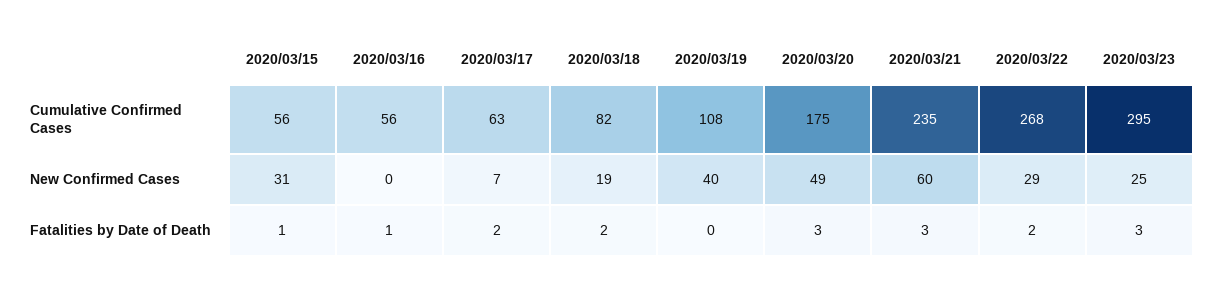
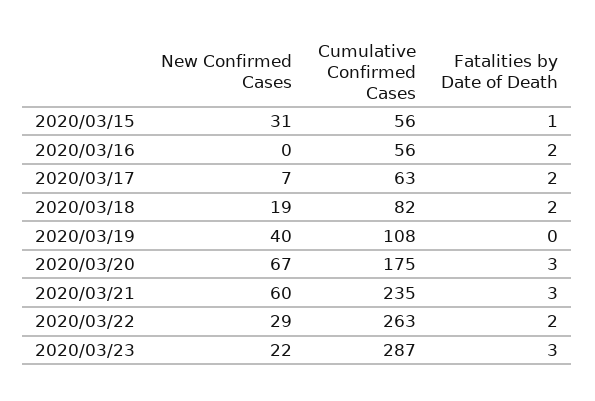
  {
    "2020/03/15": {
      "Cumulative Confirmed Cases": 56,
      "New Confirmed Cases": 31,
      "Fatalities by Date of Death": 1
    },
    "2020/03/16": {
      "Cumulative Confirmed Cases": 56,
      "New Confirmed Cases": 0,
-     "Fatalities by Date of Death": 1
+     "Fatalities by Date of Death": 2
    },
    "2020/03/17": {
      "Cumulative Confirmed Cases": 63,
      "New Confirmed Cases": 7,
      "Fatalities by Date of Death": 2
    },
    "2020/03/18": {
      "Cumulative Confirmed Cases": 82,
      "New Confirmed Cases": 19,
      "Fatalities by Date of Death": 2
    },
    "2020/03/19": {
      "Cumulative Confirmed Cases": 108,
      "New Confirmed Cases": 40,
      "Fatalities by Date of Death": 0
    },
    "2020/03/20": {
      "Cumulative Confirmed Cases": 175,
-     "New Confirmed Cases": 49,
+     "New Confirmed Cases": 67,
      "Fatalities by Date of Death": 3
    },
    "2020/03/21": {
      "Cumulative Confirmed Cases": 235,
      "New Confirmed Cases": 60,
      "Fatalities by Date of Death": 3
    },
    "2020/03/22": {
-     "Cumulative Confirmed Cases": 268,
+     "Cumulative Confirmed Cases": 263,
      "New Confirmed Cases": 29,
      "Fatalities by Date of Death": 2
    },
    "2020/03/23": {
-     "Cumulative Confirmed Cases": 295,
+     "Cumulative Confirmed Cases": 287,
-     "New Confirmed Cases": 25,
+     "New Confirmed Cases": 22,
      "Fatalities by Date of Death": 3
    }
  }

